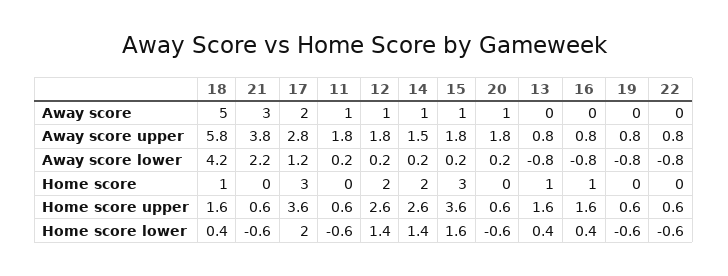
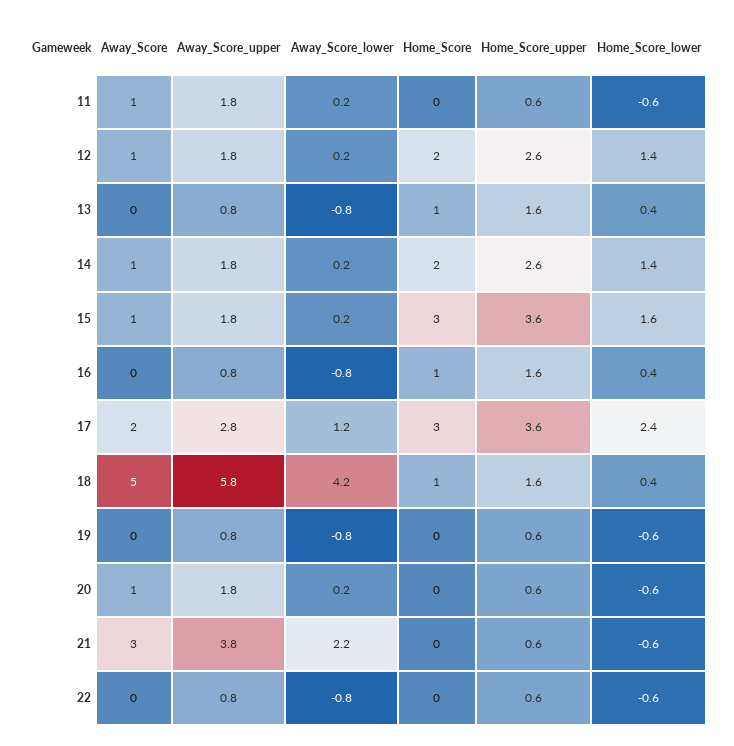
  {
    "18": {
      "Away score": 5,
      "Away score upper": 5.8,
      "Away score lower": 4.2,
      "Home score": 1,
      "Home score upper": 1.6,
      "Home score lower": 0.4
    },
    "21": {
      "Away score": 3,
      "Away score upper": 3.8,
      "Away score lower": 2.2,
      "Home score": 0,
      "Home score upper": 0.6,
      "Home score lower": -0.6
    },
    "17": {
      "Away score": 2,
      "Away score upper": 2.8,
      "Away score lower": 1.2,
      "Home score": 3,
      "Home score upper": 3.6,
-     "Home score lower": 2
+     "Home score lower": 2.4
    },
    "11": {
      "Away score": 1,
      "Away score upper": 1.8,
      "Away score lower": 0.2,
      "Home score": 0,
      "Home score upper": 0.6,
      "Home score lower": -0.6
    },
    "12": {
      "Away score": 1,
      "Away score upper": 1.8,
      "Away score lower": 0.2,
      "Home score": 2,
      "Home score upper": 2.6,
      "Home score lower": 1.4
    },
    "14": {
      "Away score": 1,
-     "Away score upper": 1.5,
+     "Away score upper": 1.8,
      "Away score lower": 0.2,
      "Home score": 2,
      "Home score upper": 2.6,
      "Home score lower": 1.4
    },
    "15": {
      "Away score": 1,
      "Away score upper": 1.8,
      "Away score lower": 0.2,
      "Home score": 3,
      "Home score upper": 3.6,
      "Home score lower": 1.6
    },
    "20": {
      "Away score": 1,
      "Away score upper": 1.8,
      "Away score lower": 0.2,
      "Home score": 0,
      "Home score upper": 0.6,
      "Home score lower": -0.6
    },
    "13": {
      "Away score": 0,
      "Away score upper": 0.8,
      "Away score lower": -0.8,
      "Home score": 1,
      "Home score upper": 1.6,
      "Home score lower": 0.4
    },
    "16": {
      "Away score": 0,
      "Away score upper": 0.8,
      "Away score lower": -0.8,
      "Home score": 1,
      "Home score upper": 1.6,
      "Home score lower": 0.4
    },
    "19": {
      "Away score": 0,
      "Away score upper": 0.8,
      "Away score lower": -0.8,
      "Home score": 0,
      "Home score upper": 0.6,
      "Home score lower": -0.6
    },
    "22": {
      "Away score": 0,
      "Away score upper": 0.8,
      "Away score lower": -0.8,
      "Home score": 0,
      "Home score upper": 0.6,
      "Home score lower": -0.6
    }
  }

